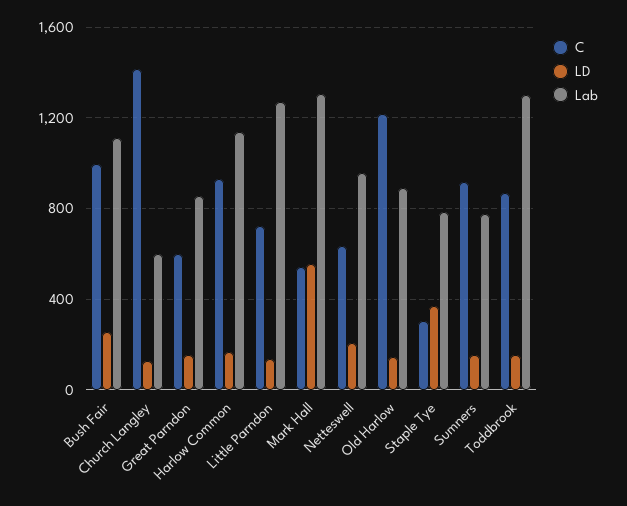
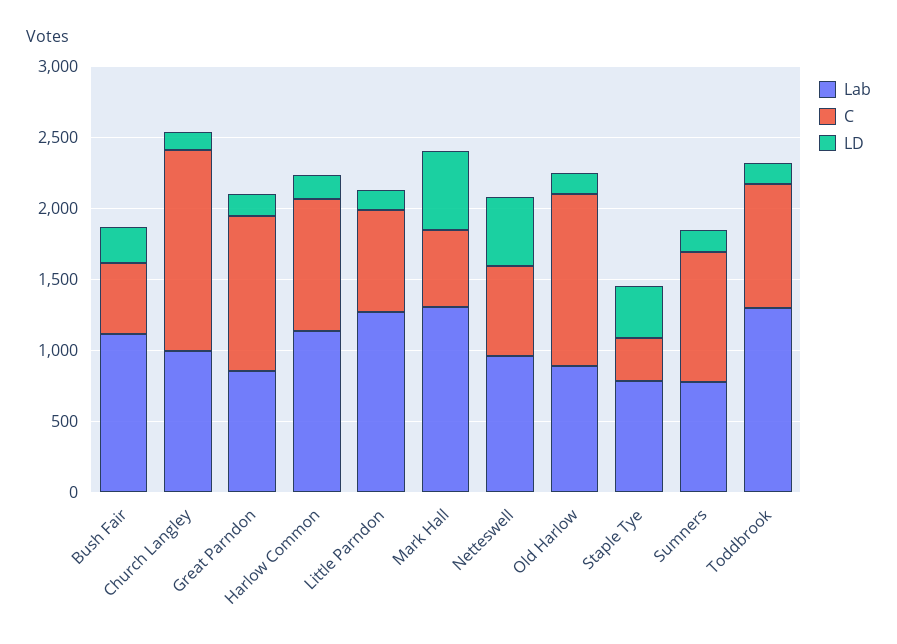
  {
    "C": {
-     "Bush Fair": 1000,
+     "Bush Fair": 500,
      "Church Langley": 1400,
-     "Great Parndon": 600,
+     "Great Parndon": 1100,
      "Harlow Common": 950,
      "Little Parndon": 700,
      "Mark Hall": 550,
      "Netteswell": 650,
      "Old Harlow": 1200,
      "Staple Tye": 300,
      "Sumners": 900,
      "Toddbrook": 850
    },
    "LD": {
      "Bush Fair": 250,
      "Church Langley": 150,
      "Great Parndon": 150,
      "Harlow Common": 150,
      "Little Parndon": 150,
      "Mark Hall": 550,
-     "Netteswell": 200,
+     "Netteswell": 500,
      "Old Harlow": 150,
      "Staple Tye": 350,
      "Sumners": 150,
      "Toddbrook": 150
    },
    "Lab": {
      "Bush Fair": 1100,
-     "Church Langley": 600,
+     "Church Langley": 1000,
      "Great Parndon": 850,
      "Harlow Common": 1150,
      "Little Parndon": 1250,
      "Mark Hall": 1300,
      "Netteswell": 950,
      "Old Harlow": 900,
      "Staple Tye": 800,
      "Sumners": 800,
      "Toddbrook": 1300
    }
  }

